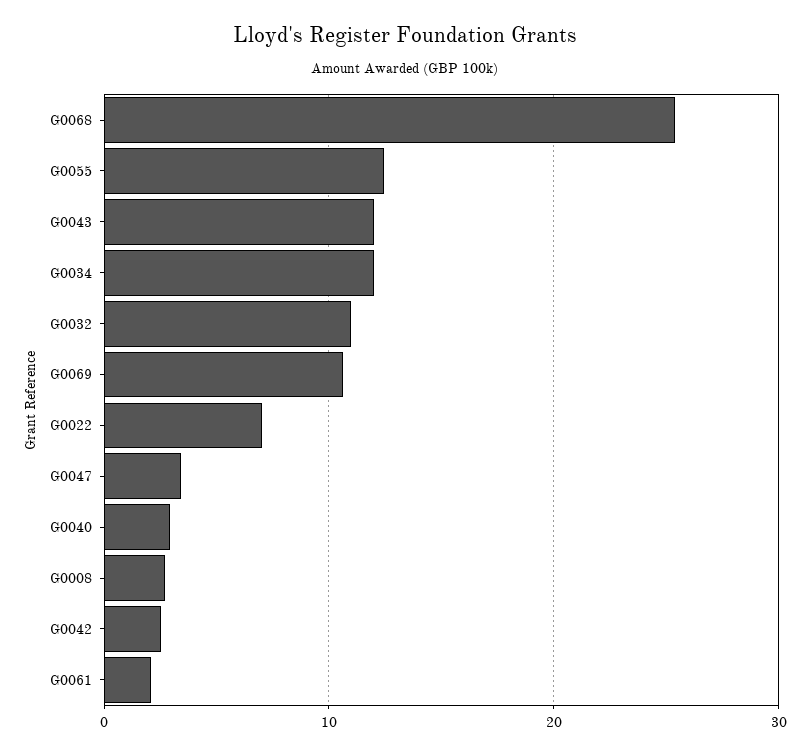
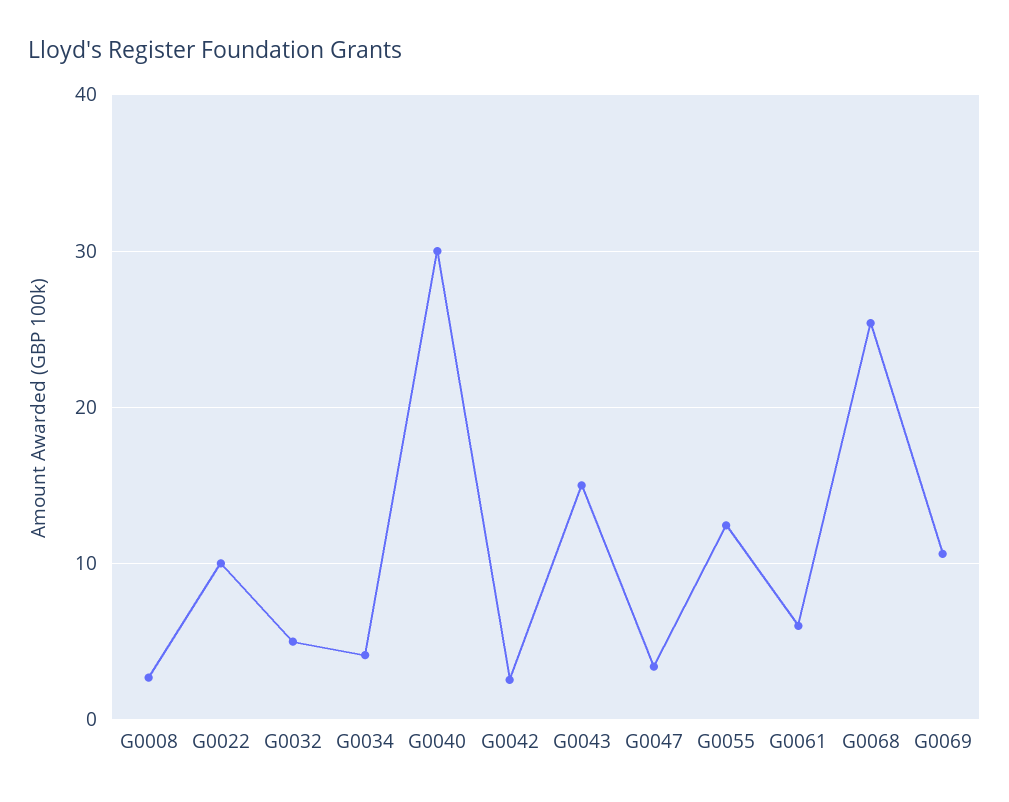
  {
    "G0068": 25,
    "G0055": 12,
-   "G0043": 12,
+   "G0043": 15,
-   "G0034": 12,
+   "G0034": 4,
-   "G0032": 11,
+   "G0032": 5,
    "G0069": 11,
-   "G0022": 7,
+   "G0022": 10,
    "G0047": 3,
-   "G0040": 3,
+   "G0040": 30,
    "G0008": 3,
    "G0042": 3,
-   "G0061": 2
+   "G0061": 6
  }

